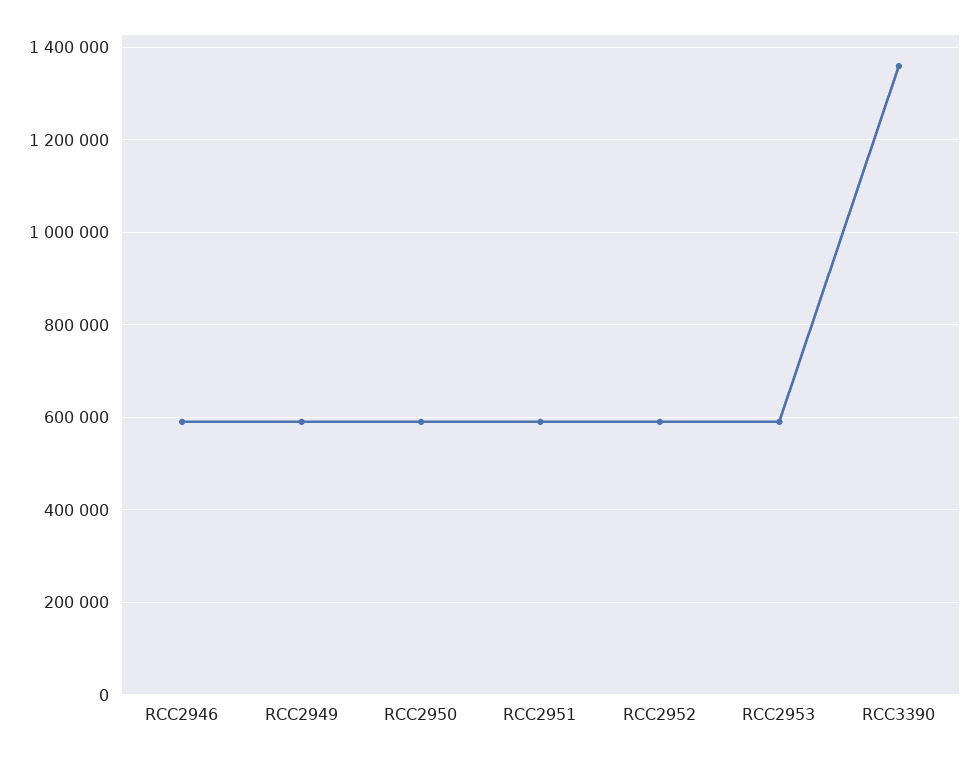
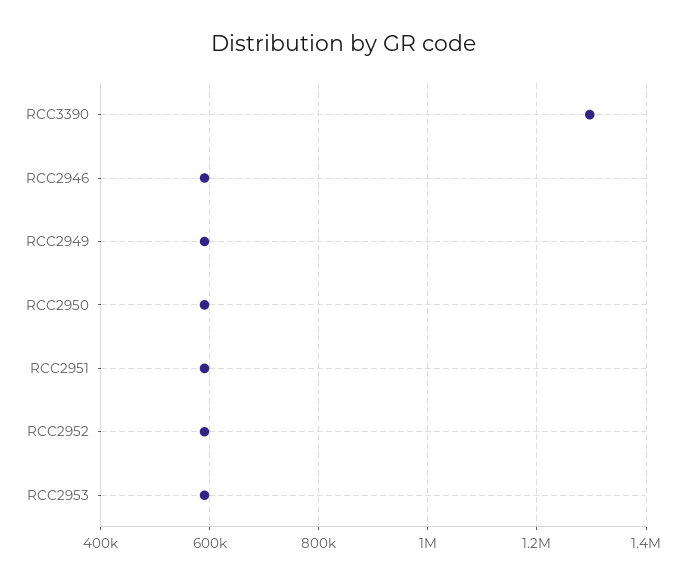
  {
    "RCC2946": 600000,
    "RCC2949": 600000,
    "RCC2950": 600000,
    "RCC2951": 600000,
    "RCC2952": 600000,
    "RCC2953": 600000,
-   "RCC3390": 1360000
+   "RCC3390": 1300000
  }

